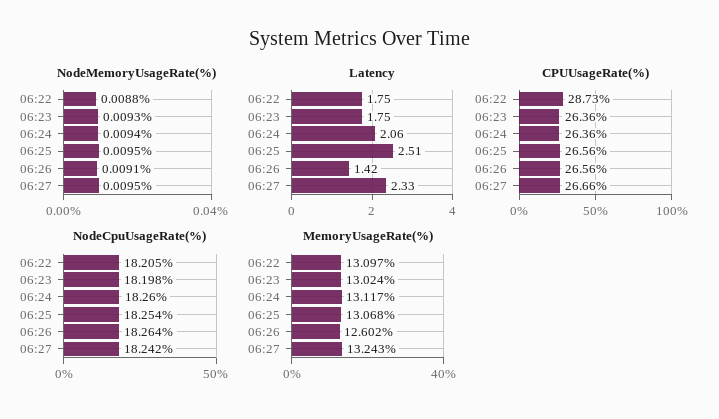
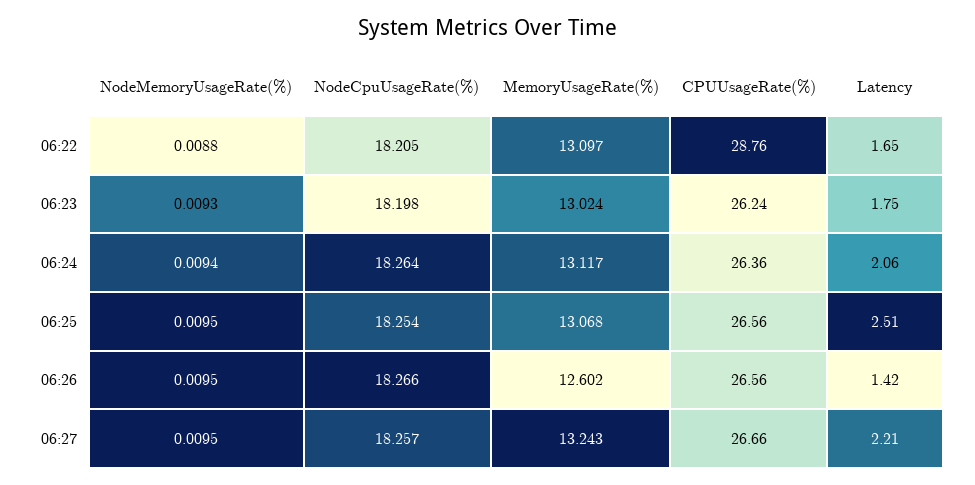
  {
    "NodeMemoryUsageRate(%)": {
      "06:22": 0.0088,
      "06:23": 0.0093,
      "06:24": 0.0094,
      "06:25": 0.0095,
-     "06:26": 0.0091,
+     "06:26": 0.0095,
      "06:27": 0.0095
    },
    "Latency": {
-     "06:22": 1.75,
+     "06:22": 1.65,
      "06:23": 1.75,
      "06:24": 2.06,
      "06:25": 2.51,
      "06:26": 1.42,
-     "06:27": 2.33
+     "06:27": 2.21
    },
    "CPUUsageRate(%)": {
-     "06:22": 28.73,
+     "06:22": 28.76,
-     "06:23": 26.36,
+     "06:23": 26.24,
      "06:24": 26.36,
      "06:25": 26.56,
      "06:26": 26.56,
      "06:27": 26.66
    },
    "NodeCpuUsageRate(%)": {
      "06:22": 18.205,
      "06:23": 18.198,
-     "06:24": 18.26,
+     "06:24": 18.264,
      "06:25": 18.254,
-     "06:26": 18.264,
+     "06:26": 18.266,
-     "06:27": 18.242
+     "06:27": 18.257
    },
    "MemoryUsageRate(%)": {
      "06:22": 13.097,
      "06:23": 13.024,
      "06:24": 13.117,
      "06:25": 13.068,
      "06:26": 12.602,
      "06:27": 13.243
    }
  }

